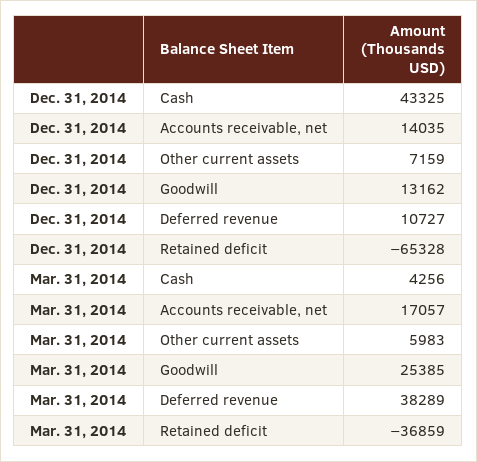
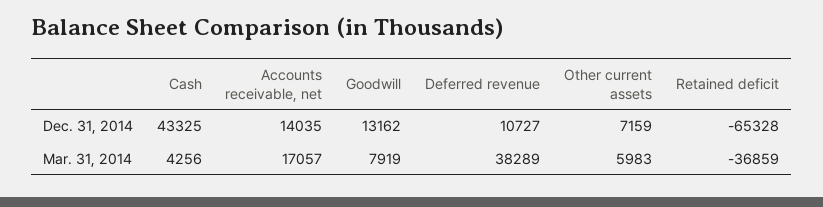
  {
    "Dec. 31, 2014": {
      "Cash": 43325,
      "Accounts receivable, net": 14035,
      "Other current assets": 7159,
      "Goodwill": 13162,
      "Deferred revenue": 10727,
      "Retained deficit": -65328
    },
    "Mar. 31, 2014": {
      "Cash": 4256,
      "Accounts receivable, net": 17057,
      "Other current assets": 5983,
-     "Goodwill": 25385,
+     "Goodwill": 7919,
      "Deferred revenue": 38289,
      "Retained deficit": -36859
    }
  }

